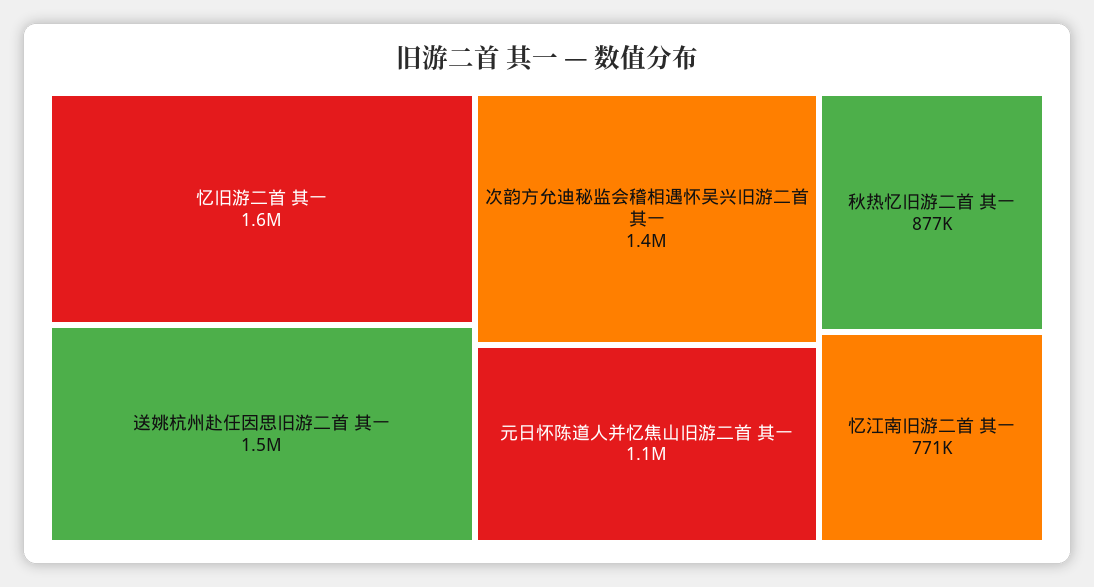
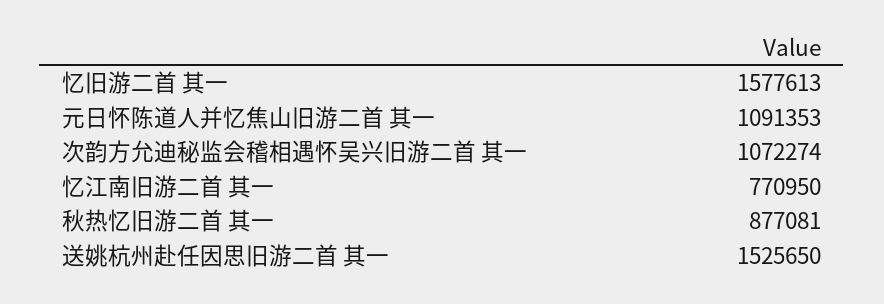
  {
    "忆旧游二首 其一": 1577613,
    "送姚杭州赴任因思旧游二首 其一": 1525650,
-   "次韵方允迪秘监会稽相遇怀吴兴旧游二首 其一": 1400000,
+   "次韵方允迪秘监会稽相遇怀吴兴旧游二首 其一": 1072274,
    "元日怀陈道人并忆焦山旧游二首 其一": 1091353,
    "秋热忆旧游二首 其一": 877081,
    "忆江南旧游二首 其一": 770950
  }

